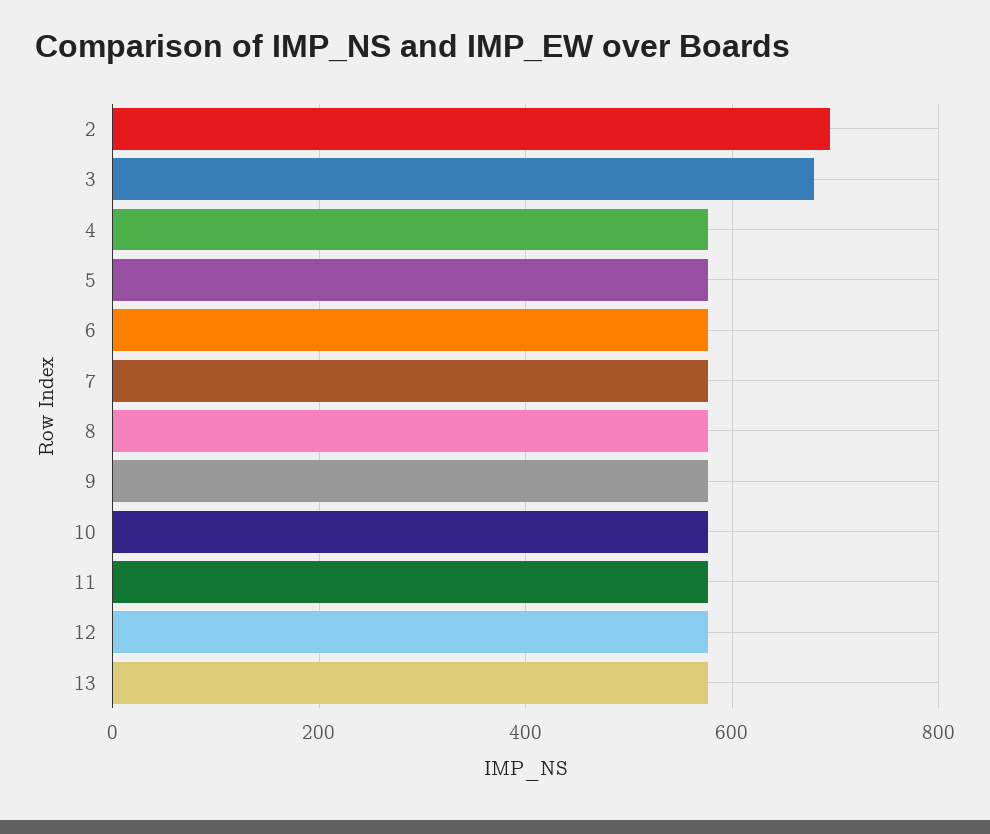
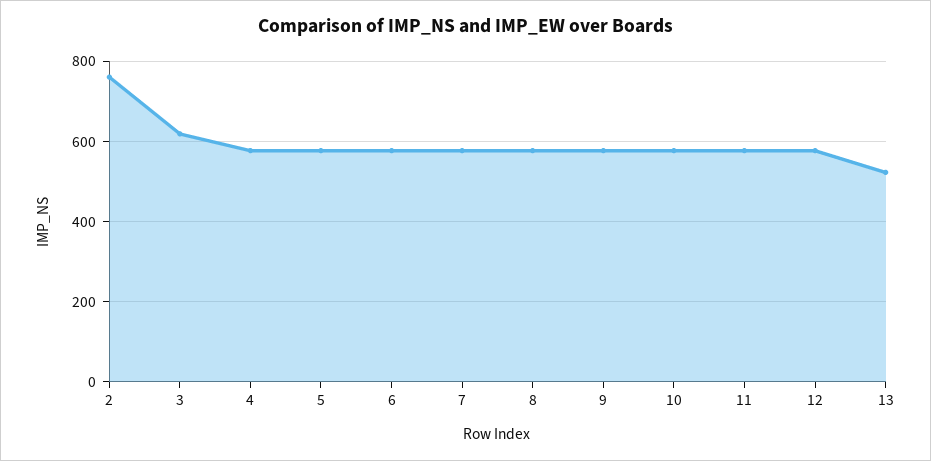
  {
-   "2": 700,
+   "2": 760,
-   "3": 680,
+   "3": 620,
    "4": 580,
    "5": 580,
    "6": 580,
    "7": 580,
    "8": 580,
    "9": 580,
    "10": 580,
    "11": 580,
    "12": 580,
-   "13": 580
+   "13": 520
  }

